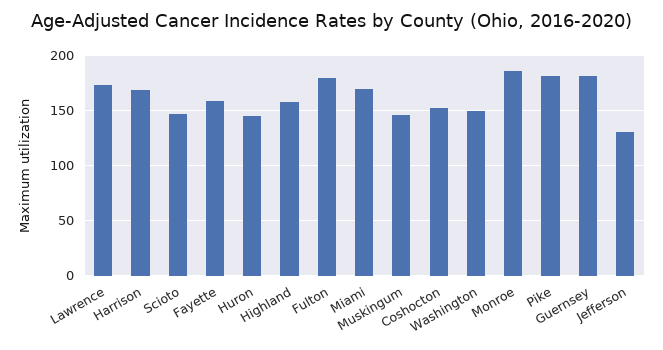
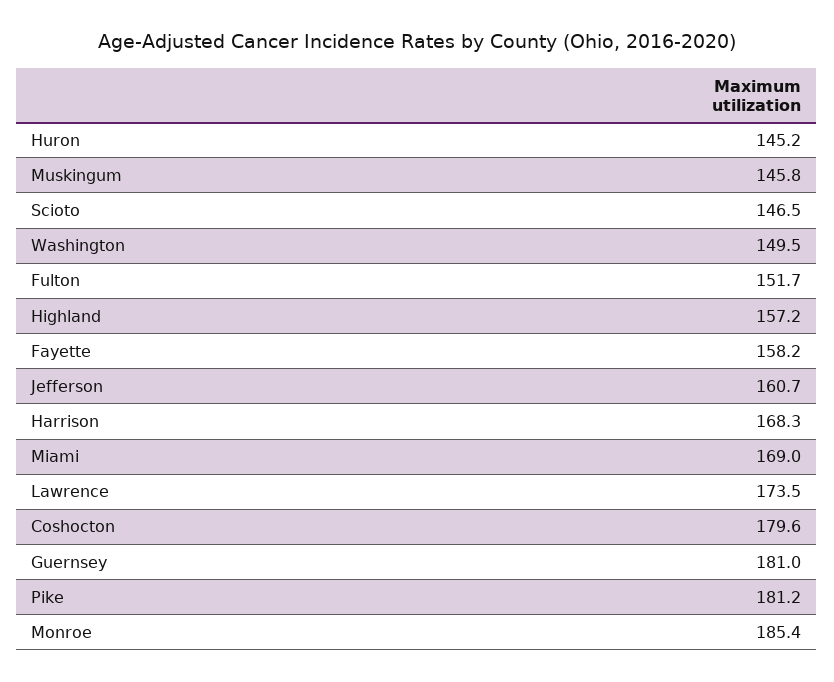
  {
    "Lawrence": 173.5,
    "Harrison": 168.3,
    "Scioto": 146.5,
    "Fayette": 158.2,
    "Huron": 145.2,
    "Highland": 157.2,
-   "Fulton": 180,
+   "Fulton": 151.7,
    "Miami": 169,
    "Muskingum": 145.8,
-   "Coshocton": 150,
+   "Coshocton": 179.6,
    "Washington": 149.5,
    "Monroe": 185.4,
    "Pike": 181.2,
    "Guernsey": 181,
-   "Jefferson": 130
+   "Jefferson": 160.7
  }

